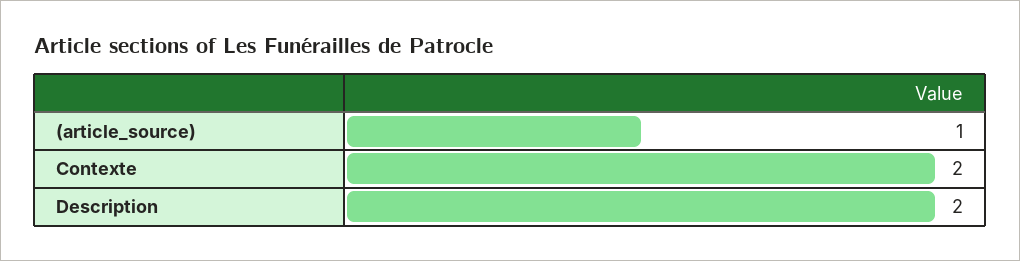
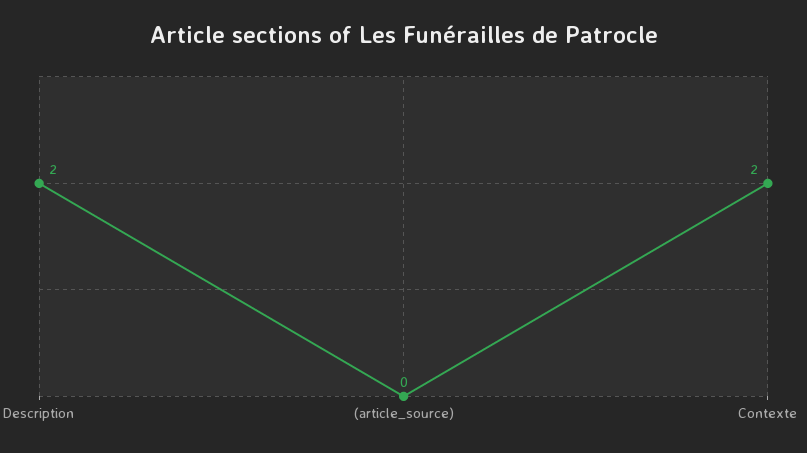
  {
-   "(article_source)": 1,
+   "(article_source)": 0,
    "Contexte": 2,
    "Description": 2
  }

